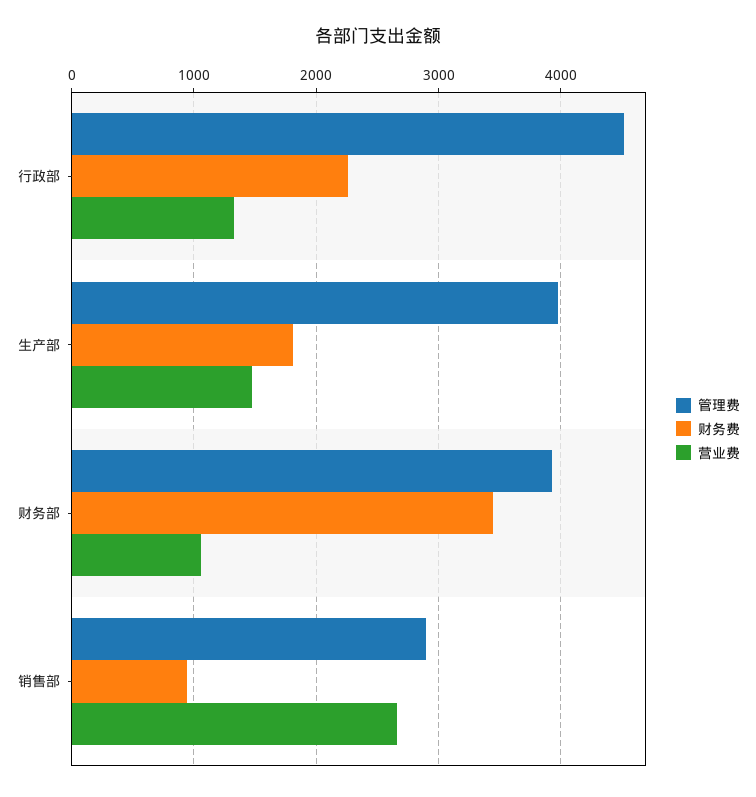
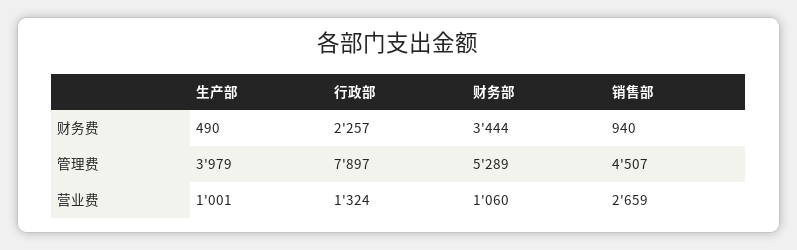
  {
    "管理费": {
-     "行政部": 4500,
+     "行政部": 7897,
      "生产部": 3979,
-     "财务部": 3900,
+     "财务部": 5289,
-     "销售部": 2900
+     "销售部": 4507
    },
    "财务费": {
      "行政部": 2257,
-     "生产部": 1800,
+     "生产部": 490,
      "财务部": 3444,
      "销售部": 940
    },
    "营业费": {
      "行政部": 1324,
-     "生产部": 1500,
+     "生产部": 1001,
      "财务部": 1060,
      "销售部": 2659
    }
  }

